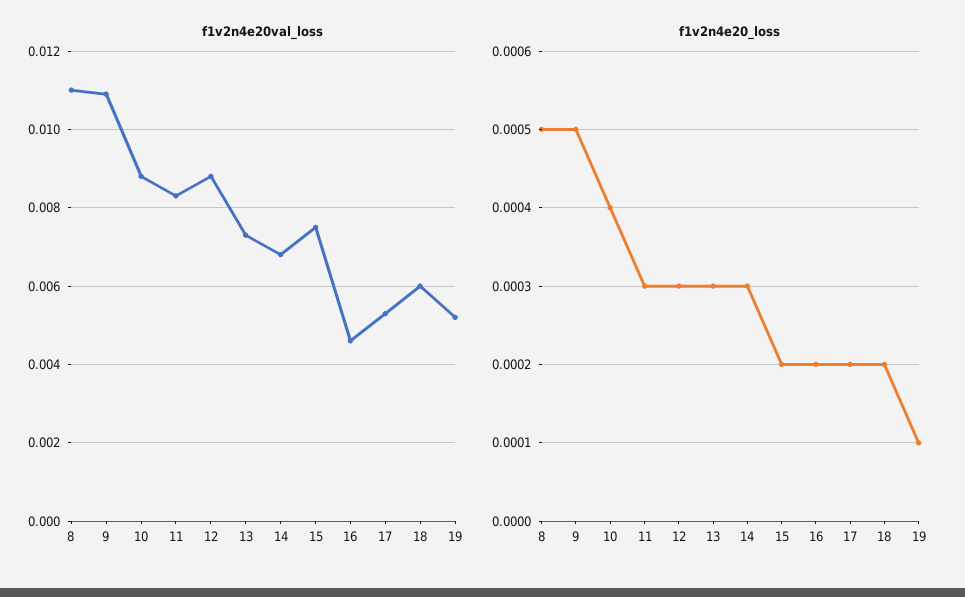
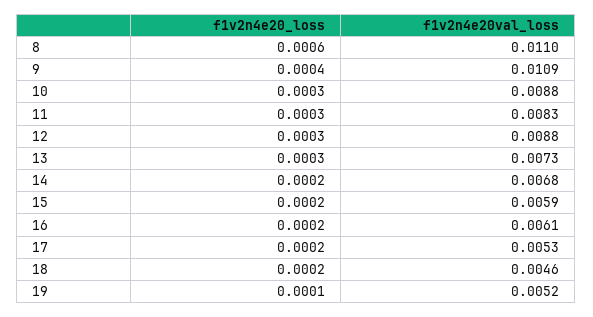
  {
    "f1v2n4e20val_loss": {
      "8": 0.011,
      "9": 0.0109,
      "10": 0.0088,
      "11": 0.0083,
      "12": 0.0088,
      "13": 0.0073,
      "14": 0.0068,
-     "15": 0.0075,
+     "15": 0.0059,
-     "16": 0.0045,
+     "16": 0.0061,
      "17": 0.0053,
-     "18": 0.006,
+     "18": 0.0046,
      "19": 0.0052
    },
    "f1v2n4e20_loss": {
-     "8": 0.0005,
+     "8": 0.0006,
-     "9": 0.0005,
+     "9": 0.0004,
-     "10": 0.0004,
+     "10": 0.0003,
      "11": 0.0003,
      "12": 0.0003,
      "13": 0.0003,
-     "14": 0.0003,
+     "14": 0.0002,
      "15": 0.0002,
      "16": 0.0002,
      "17": 0.0002,
      "18": 0.0002,
      "19": 0.0001
    }
  }

